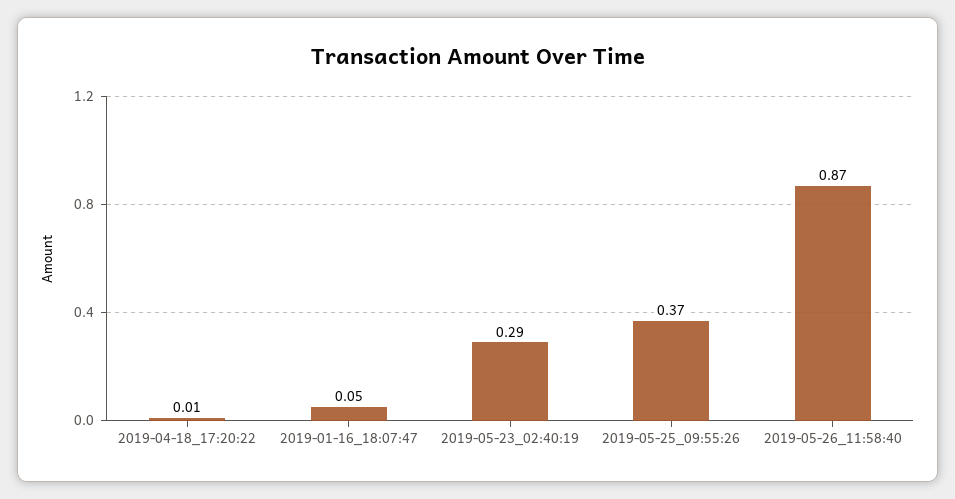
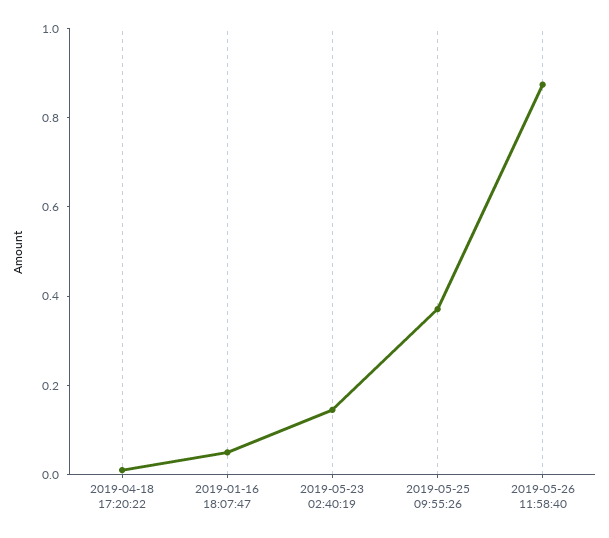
  {
    "2019-04-18_17:20:22": 0.01,
    "2019-01-16_18:07:47": 0.05,
-   "2019-05-23_02:40:19": 0.29,
+   "2019-05-23_02:40:19": 0.15,
    "2019-05-25_09:55:26": 0.37,
    "2019-05-26_11:58:40": 0.87
  }

